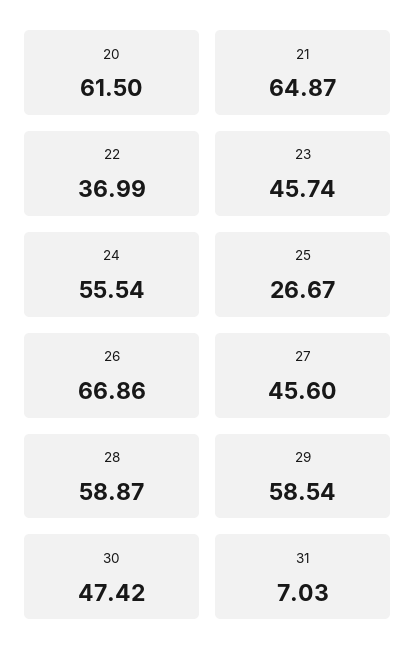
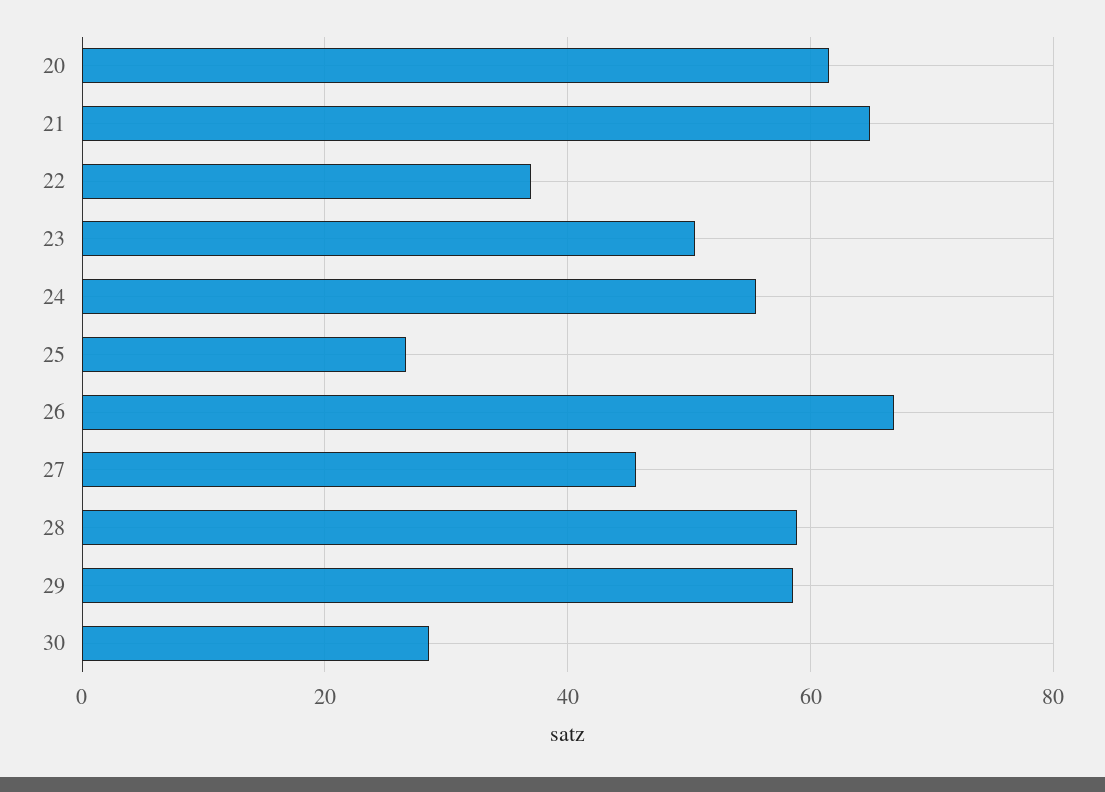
  {
    "20": 61.5,
    "21": 64.87,
    "22": 36.99,
-   "23": 45.74,
+   "23": 50,
    "24": 55.54,
    "25": 26.67,
    "26": 66.86,
    "27": 45.6,
    "28": 58.87,
    "29": 58.54,
-   "30": 47.42,
+   "30": 28
-   "31": 7.03
  }

